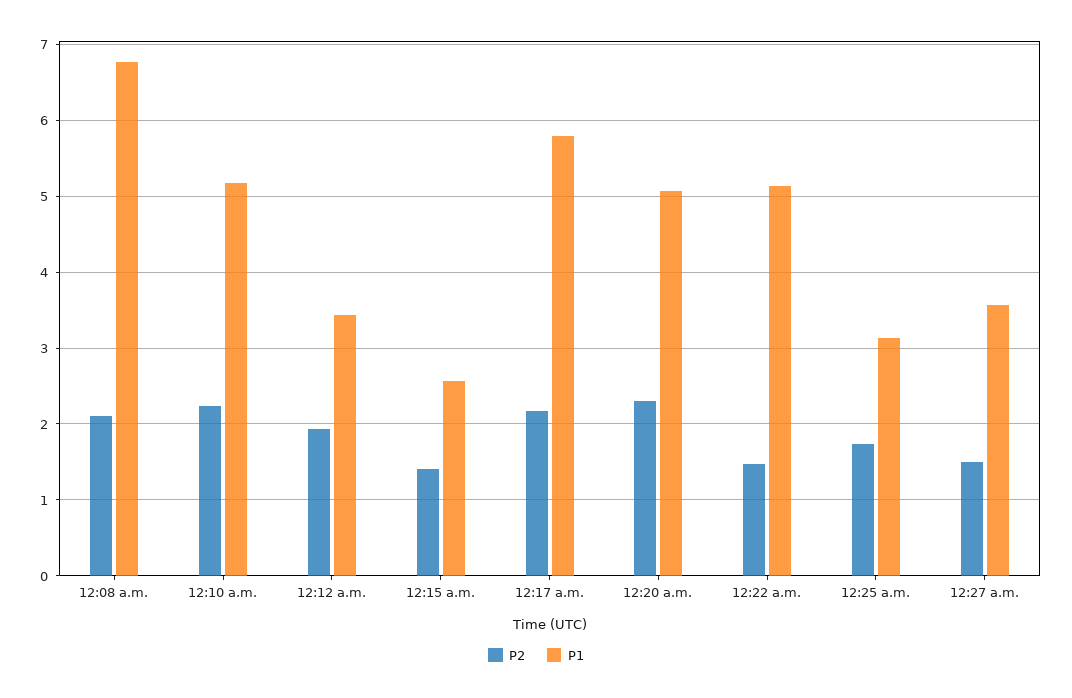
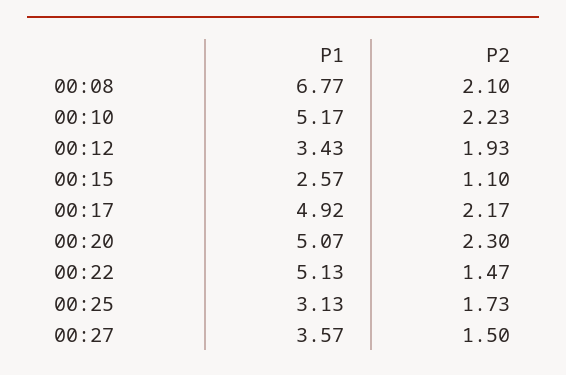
  {
    "P2": {
      "12:08 a.m.": 2.1,
      "12:10 a.m.": 2.23,
      "12:12 a.m.": 1.93,
-     "12:15 a.m.": 1.4,
+     "12:15 a.m.": 1.1,
      "12:17 a.m.": 2.17,
      "12:20 a.m.": 2.3,
      "12:22 a.m.": 1.47,
      "12:25 a.m.": 1.73,
      "12:27 a.m.": 1.5
    },
    "P1": {
      "12:08 a.m.": 6.77,
      "12:10 a.m.": 5.17,
      "12:12 a.m.": 3.43,
      "12:15 a.m.": 2.57,
-     "12:17 a.m.": 5.8,
+     "12:17 a.m.": 4.92,
      "12:20 a.m.": 5.07,
      "12:22 a.m.": 5.13,
      "12:25 a.m.": 3.13,
      "12:27 a.m.": 3.57
    }
  }

